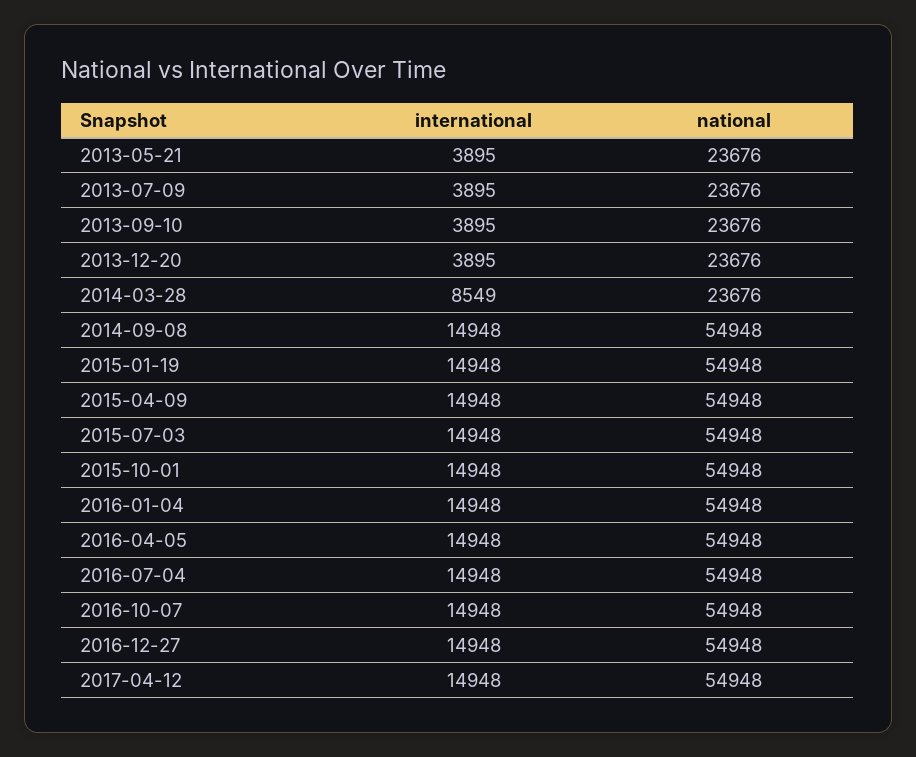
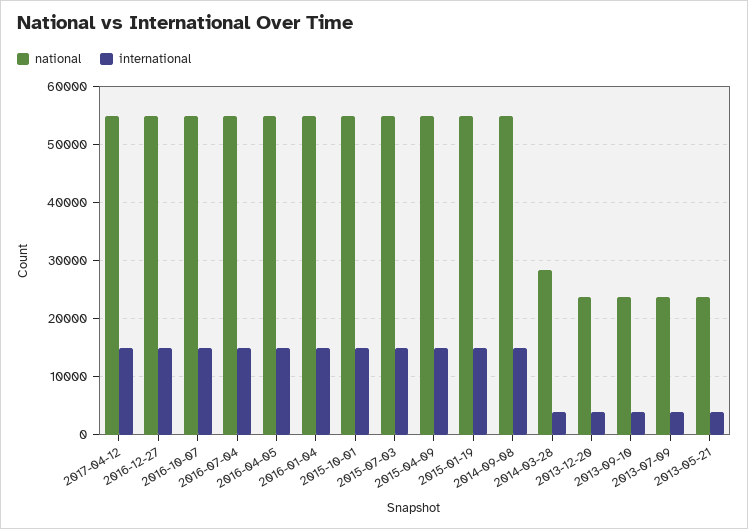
  {
    "international": {
      "2013-05-21": 3895,
      "2013-07-09": 3895,
      "2013-09-10": 3895,
      "2013-12-20": 3895,
-     "2014-03-28": 8549,
+     "2014-03-28": 4000,
      "2014-09-08": 14948,
      "2015-01-19": 14948,
      "2015-04-09": 14948,
      "2015-07-03": 14948,
      "2015-10-01": 14948,
      "2016-01-04": 14948,
      "2016-04-05": 14948,
      "2016-07-04": 14948,
      "2016-10-07": 14948,
      "2016-12-27": 14948,
      "2017-04-12": 14948
    },
    "national": {
      "2013-05-21": 23676,
      "2013-07-09": 23676,
      "2013-09-10": 23676,
      "2013-12-20": 23676,
-     "2014-03-28": 23676,
+     "2014-03-28": 28000,
      "2014-09-08": 54948,
      "2015-01-19": 54948,
      "2015-04-09": 54948,
      "2015-07-03": 54948,
      "2015-10-01": 54948,
      "2016-01-04": 54948,
      "2016-04-05": 54948,
      "2016-07-04": 54948,
      "2016-10-07": 54948,
      "2016-12-27": 54948,
      "2017-04-12": 54948
    }
  }

